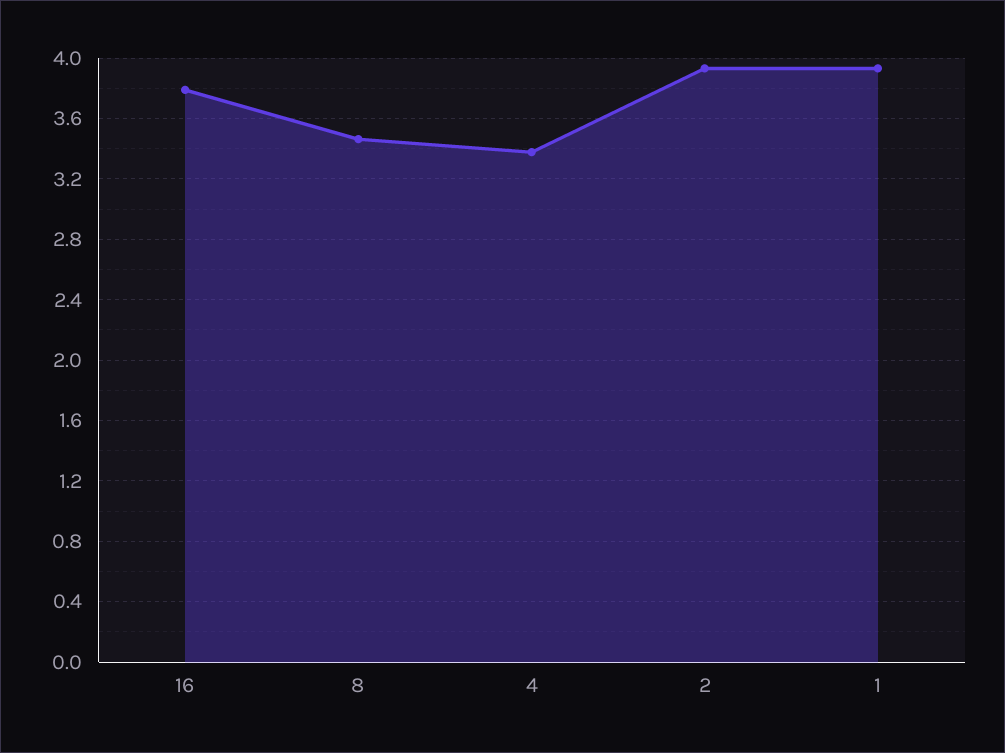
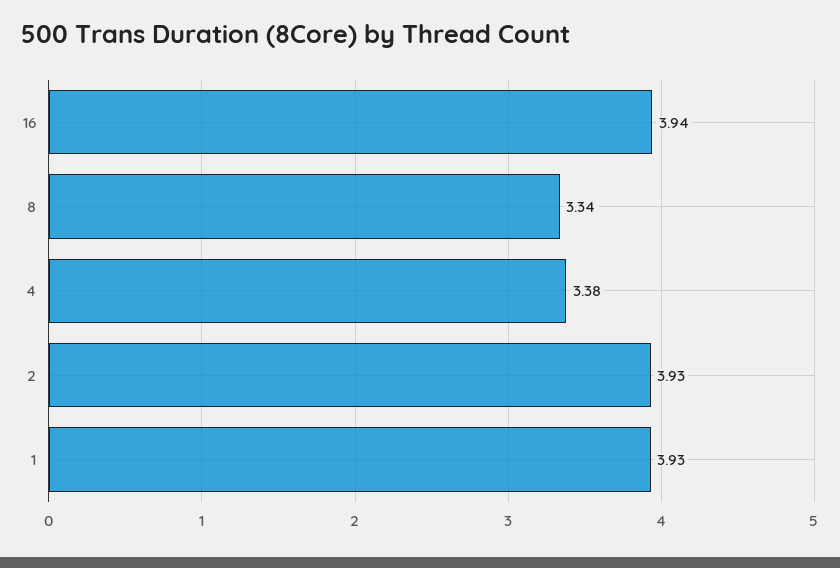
  {
-   "16": 3.8,
+   "16": 3.94,
-   "8": 3.45,
+   "8": 3.34,
    "4": 3.38,
    "2": 3.93,
    "1": 3.93
  }

